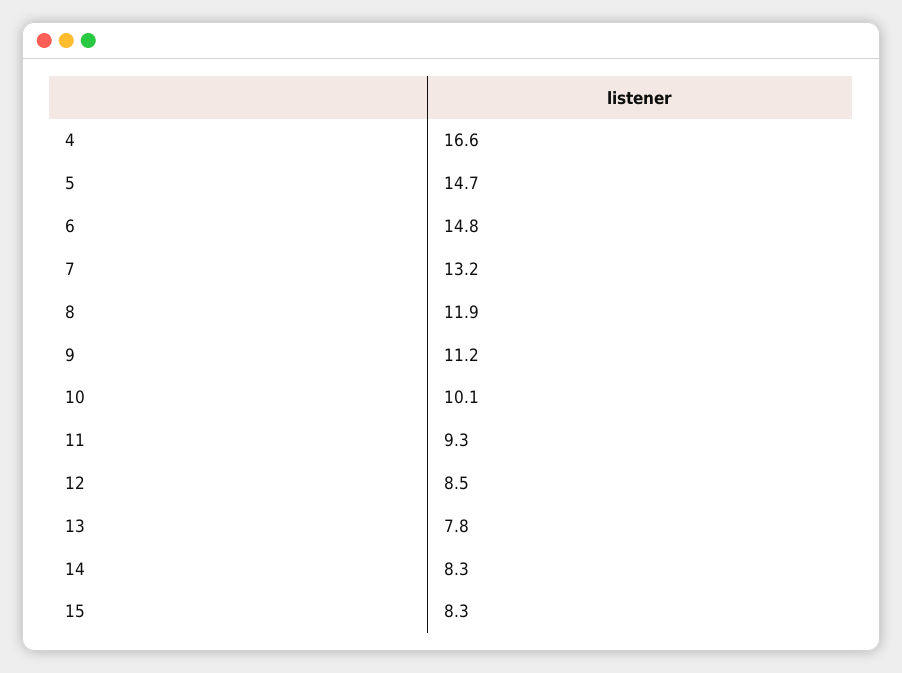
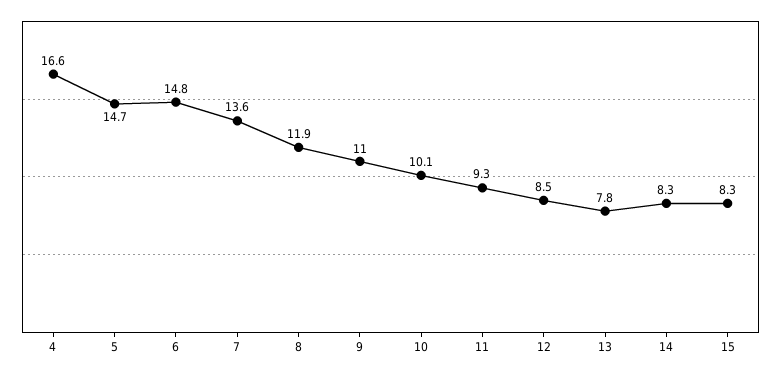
  {
    "4": 16.6,
    "5": 14.7,
    "6": 14.8,
-   "7": 13.2,
+   "7": 13.6,
    "8": 11.9,
-   "9": 11.2,
+   "9": 11,
    "10": 10.1,
    "11": 9.3,
    "12": 8.5,
    "13": 7.8,
    "14": 8.3,
    "15": 8.3
  }

